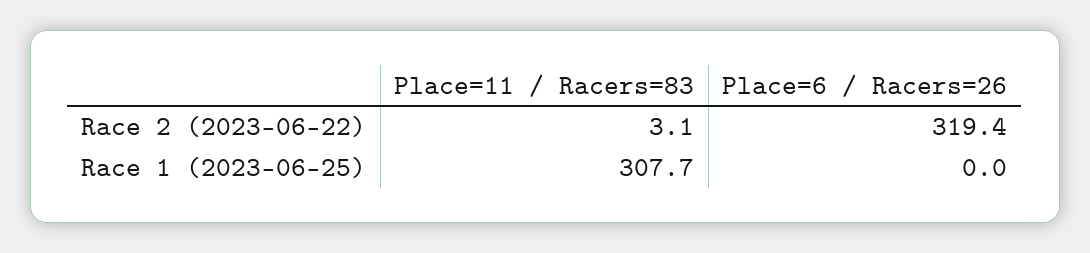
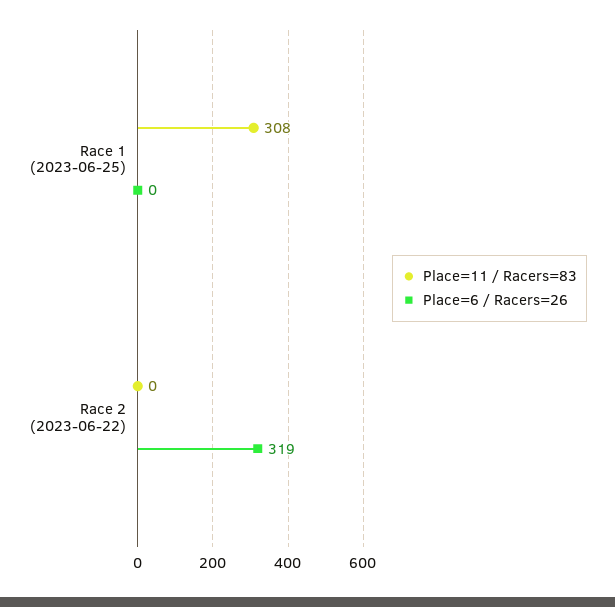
  {
    "Place=11 / Racers=83": {
-     "Race 2 (2023-06-22)": 3.1,
+     "Race 2 (2023-06-22)": 0,
      "Race 1 (2023-06-25)": 307.7
    },
    "Place=6 / Racers=26": {
      "Race 2 (2023-06-22)": 319.4,
      "Race 1 (2023-06-25)": 0
    }
  }

